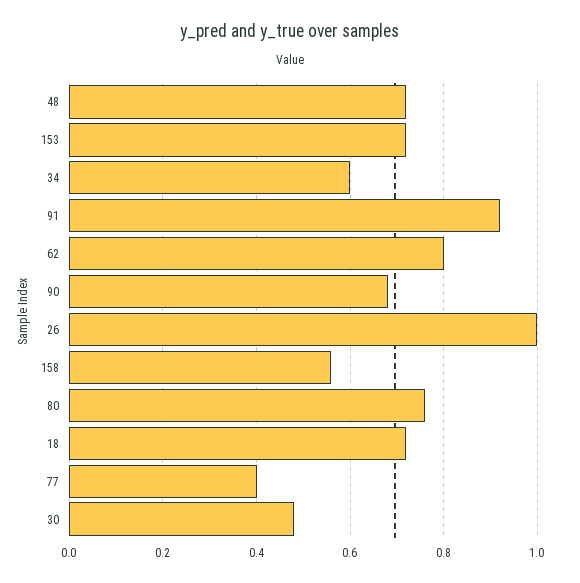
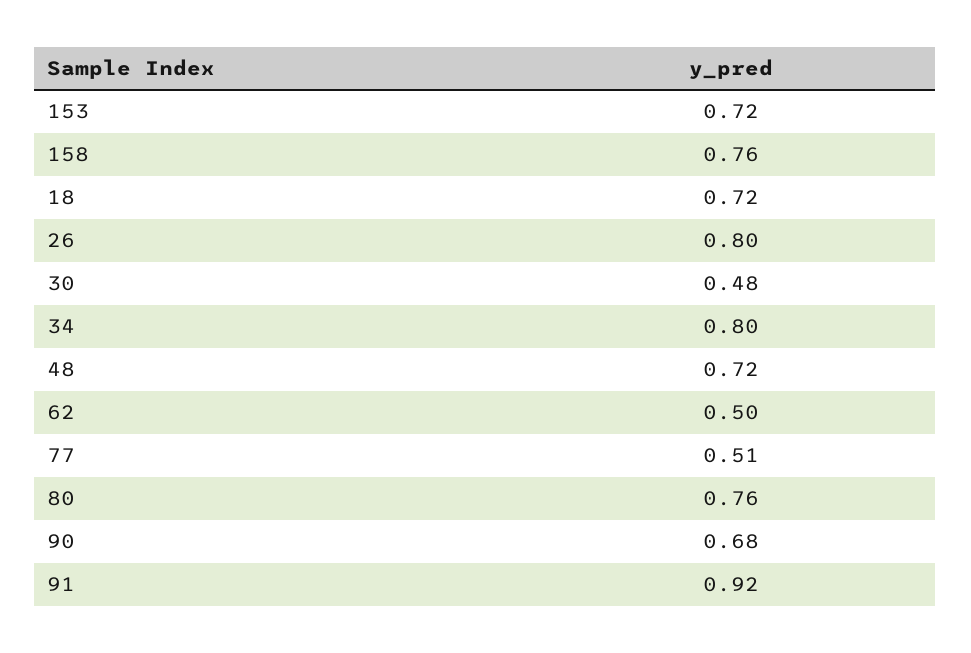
  {
    "48": 0.72,
    "153": 0.72,
-   "34": 0.6,
+   "34": 0.8,
    "91": 0.92,
-   "62": 0.8,
+   "62": 0.5,
    "90": 0.68,
-   "26": 1,
+   "26": 0.8,
-   "158": 0.55,
+   "158": 0.76,
    "80": 0.76,
    "18": 0.72,
-   "77": 0.4,
+   "77": 0.51,
    "30": 0.48
  }

